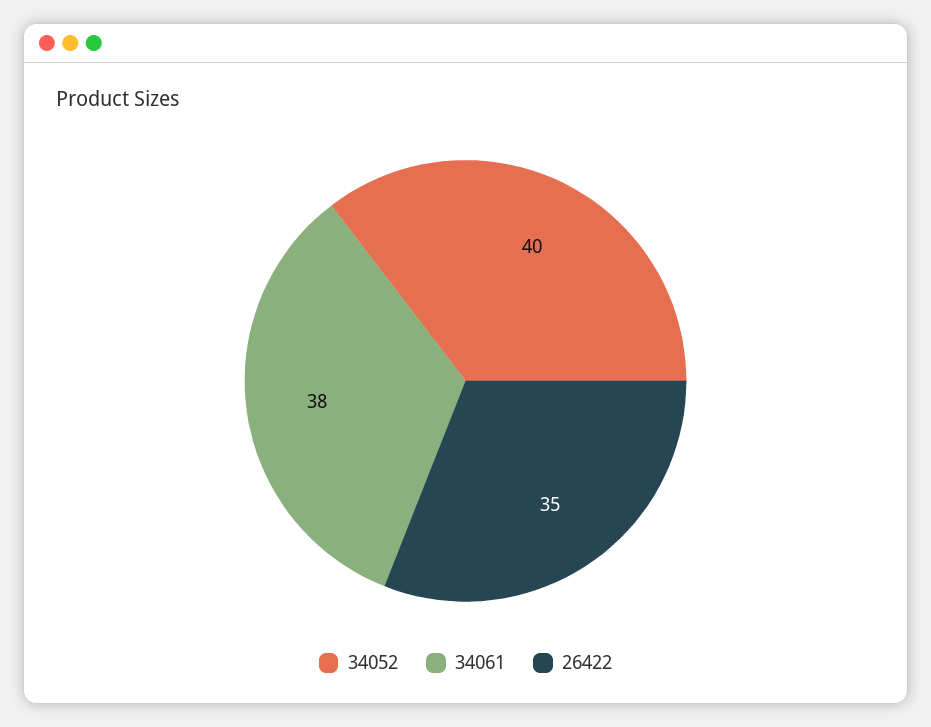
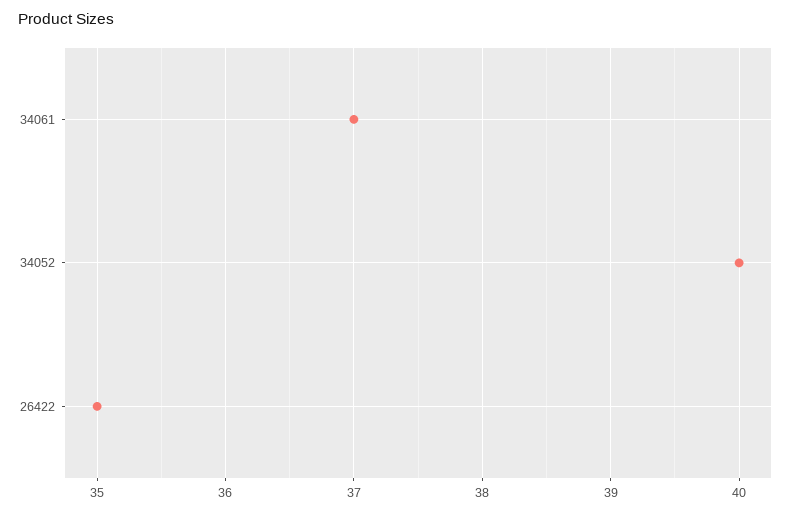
  {
    "34052": 40,
-   "34061": 38,
+   "34061": 37,
    "26422": 35
  }

